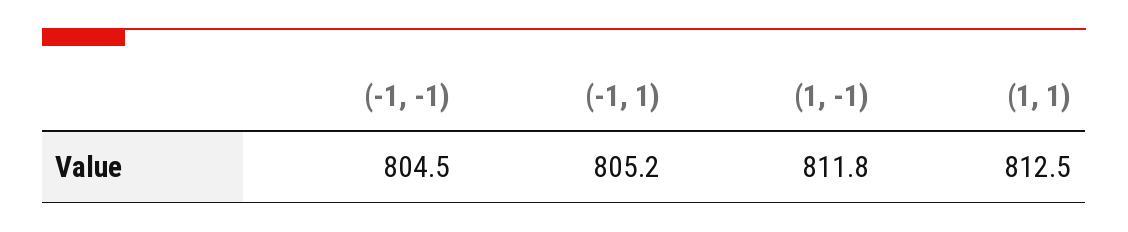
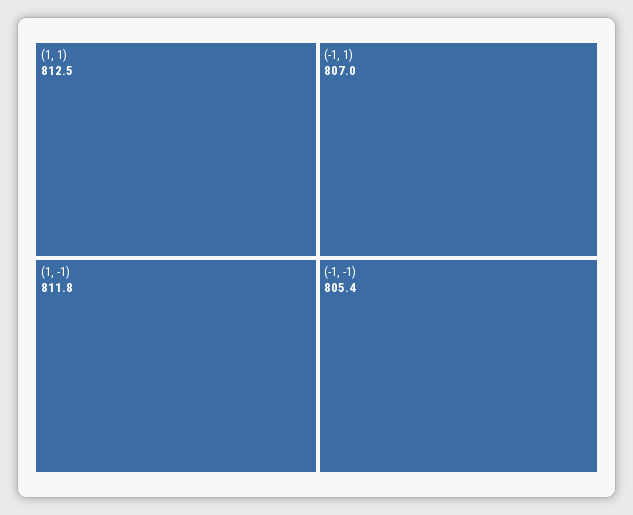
  {
-   "(-1, -1)": 804.5,
+   "(-1, -1)": 805.4,
-   "(-1, 1)": 805.2,
+   "(-1, 1)": 807,
    "(1, -1)": 811.8,
    "(1, 1)": 812.5
  }

